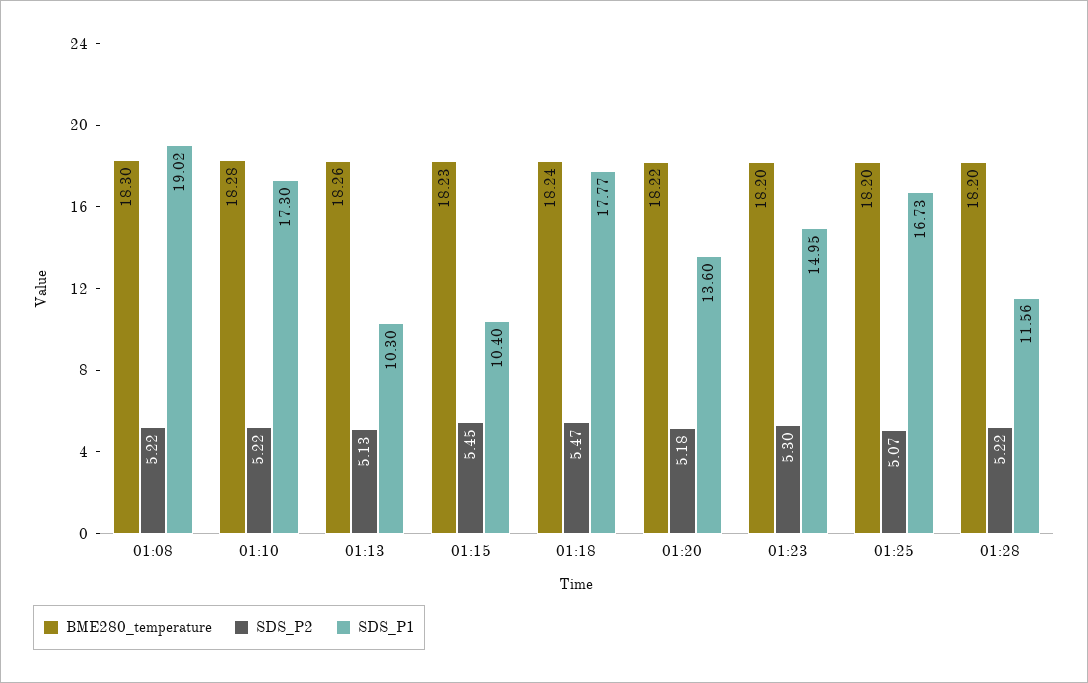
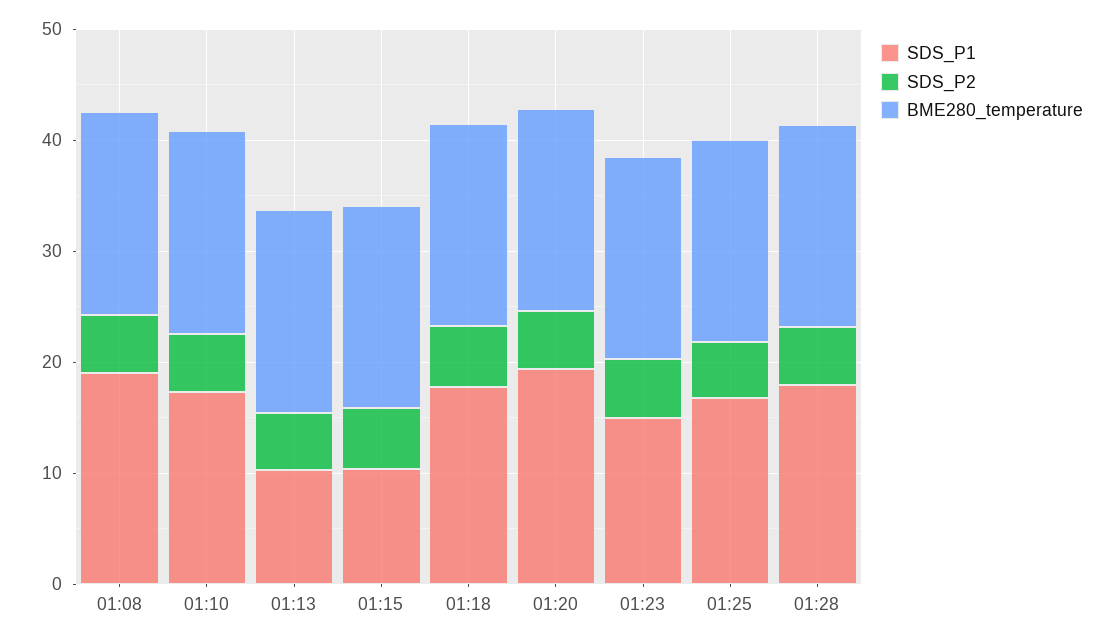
  {
    "BME280_temperature": {
      "01:08": 18.3,
      "01:10": 18.28,
      "01:13": 18.26,
      "01:15": 18.23,
      "01:18": 18.24,
      "01:20": 18.22,
      "01:23": 18.2,
      "01:25": 18.2,
      "01:28": 18.2
    },
    "SDS_P2": {
      "01:08": 5.22,
      "01:10": 5.22,
      "01:13": 5.13,
      "01:15": 5.45,
      "01:18": 5.47,
      "01:20": 5.18,
      "01:23": 5.3,
      "01:25": 5.07,
      "01:28": 5.22
    },
    "SDS_P1": {
      "01:08": 19.02,
      "01:10": 17.3,
      "01:13": 10.3,
      "01:15": 10.4,
      "01:18": 17.77,
-     "01:20": 13.6,
+     "01:20": 20,
      "01:23": 14.95,
      "01:25": 16.73,
-     "01:28": 11.56
+     "01:28": 18
    }
  }

